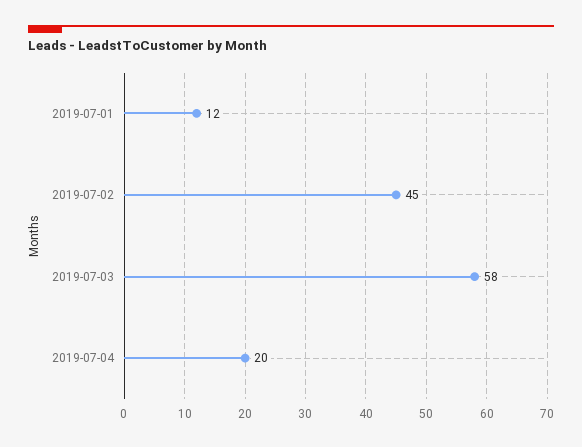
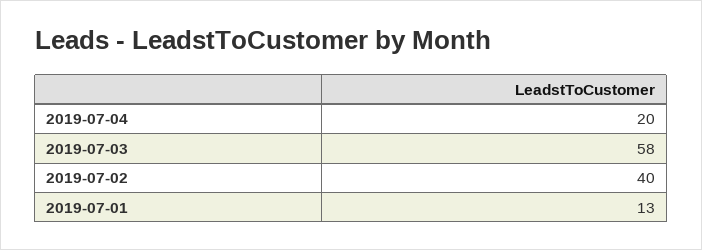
  {
-   "2019-07-01": 12,
+   "2019-07-01": 13,
-   "2019-07-02": 45,
+   "2019-07-02": 40,
    "2019-07-03": 58,
    "2019-07-04": 20
  }

